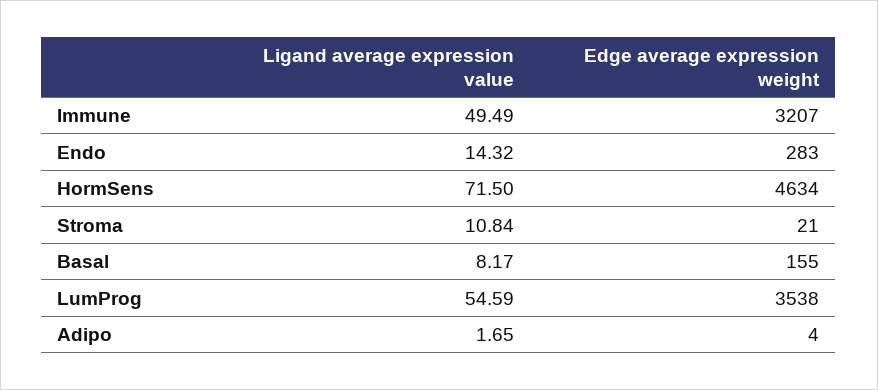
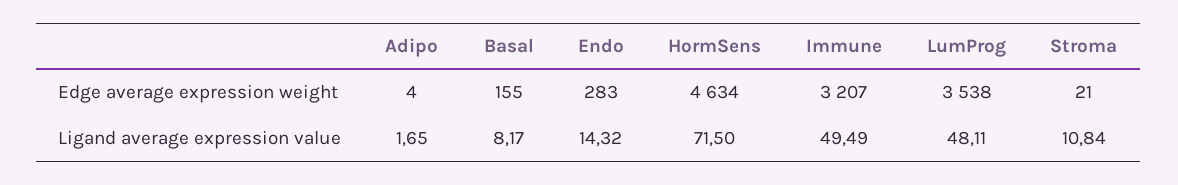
  {
    "Ligand average expression value": {
      "Immune": 49.49,
      "Endo": 14.32,
      "HormSens": 71.5,
      "Stroma": 10.84,
      "Basal": 8.17,
-     "LumProg": 54.59,
+     "LumProg": 48.11,
      "Adipo": 1.65
    },
    "Edge average expression weight": {
      "Immune": 3207,
      "Endo": 283,
      "HormSens": 4634,
      "Stroma": 21,
      "Basal": 155,
      "LumProg": 3538,
      "Adipo": 4
    }
  }

